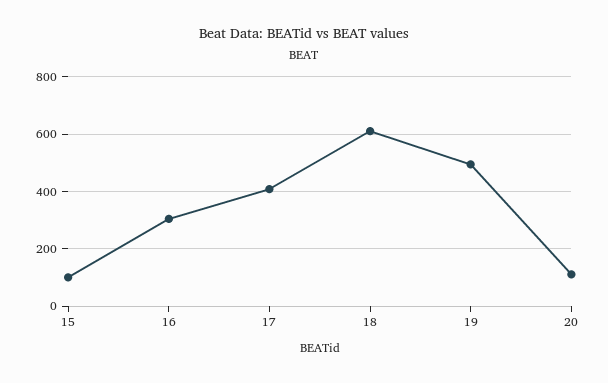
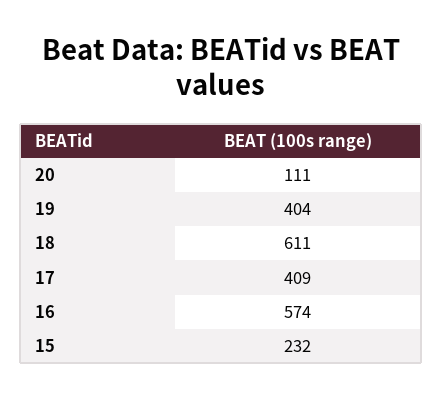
  {
-   "15": 100,
+   "15": 232,
-   "16": 300,
+   "16": 574,
    "17": 409,
    "18": 611,
-   "19": 500,
+   "19": 404,
    "20": 111
  }

